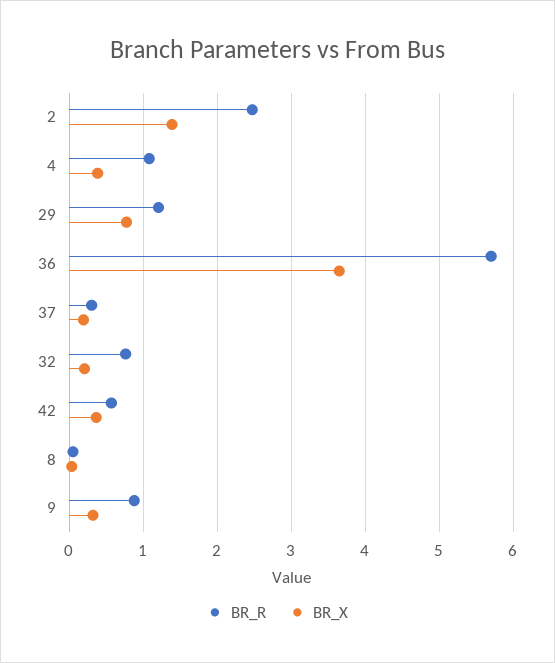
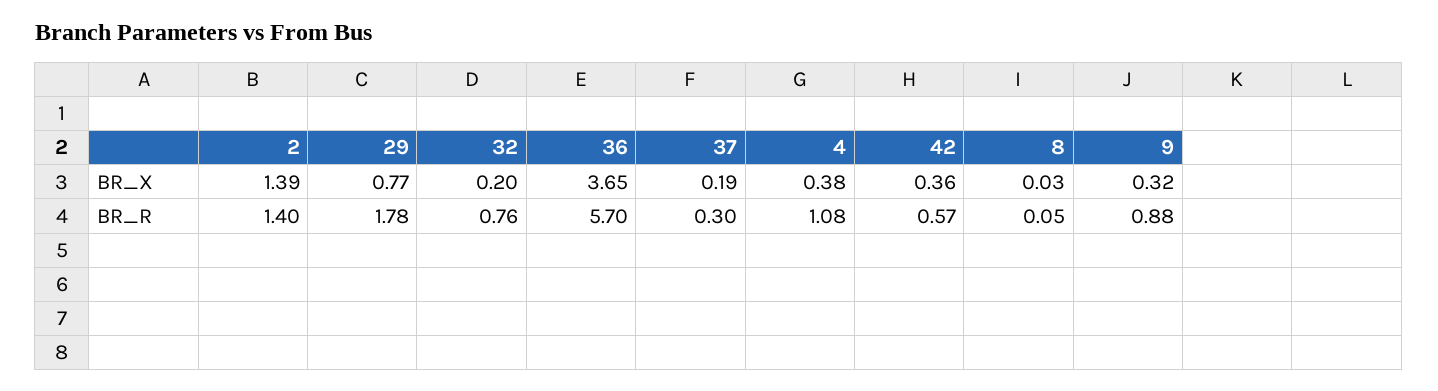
  {
    "BR_R": {
-     "2": 2.5,
+     "2": 1.4,
      "4": 1.08,
-     "29": 1.2,
+     "29": 1.78,
      "36": 5.7,
      "37": 0.3,
      "32": 0.76,
      "42": 0.57,
      "8": 0.05,
      "9": 0.88
    },
    "BR_X": {
      "2": 1.39,
      "4": 0.38,
      "29": 0.77,
      "36": 3.65,
      "37": 0.19,
      "32": 0.2,
      "42": 0.36,
      "8": 0.03,
      "9": 0.32
    }
  }

